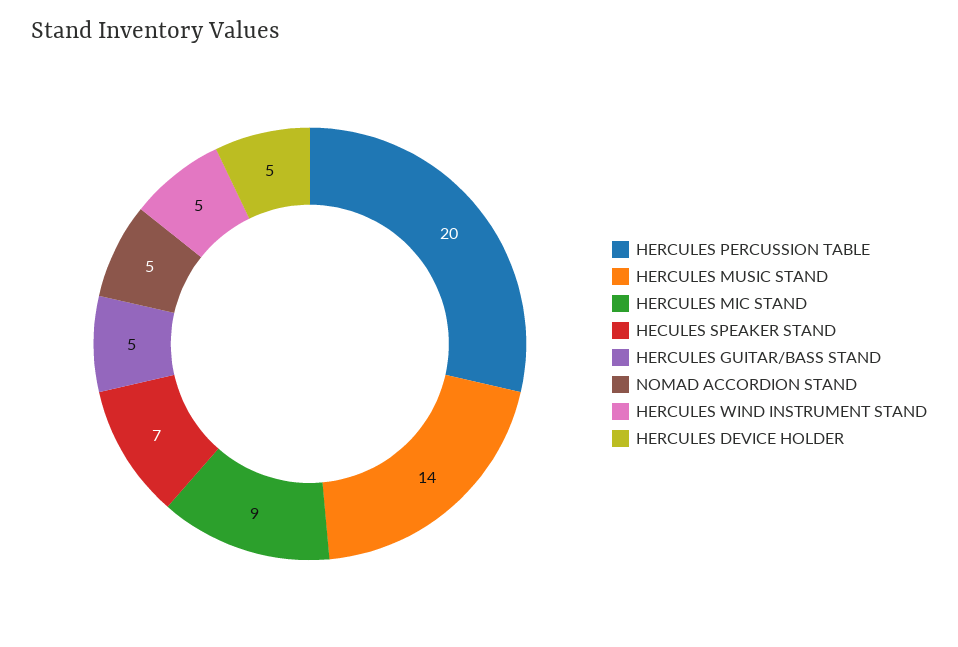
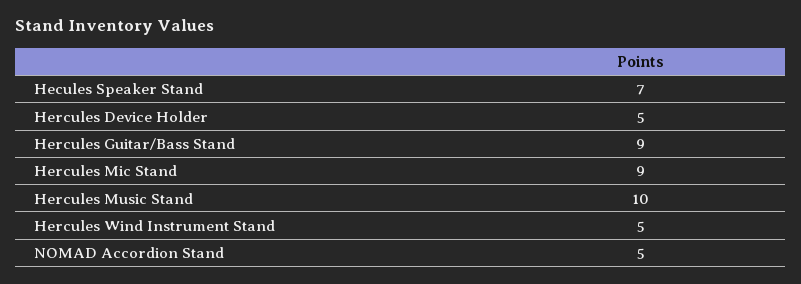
  {
-   "HERCULES PERCUSSION TABLE": 20,
-   "HERCULES MUSIC STAND": 14,
+   "HERCULES MUSIC STAND": 10,
    "HERCULES MIC STAND": 9,
    "HECULES SPEAKER STAND": 7,
-   "HERCULES GUITAR/BASS STAND": 5,
+   "HERCULES GUITAR/BASS STAND": 9,
    "NOMAD ACCORDION STAND": 5,
    "HERCULES WIND INSTRUMENT STAND": 5,
    "HERCULES DEVICE HOLDER": 5
  }

